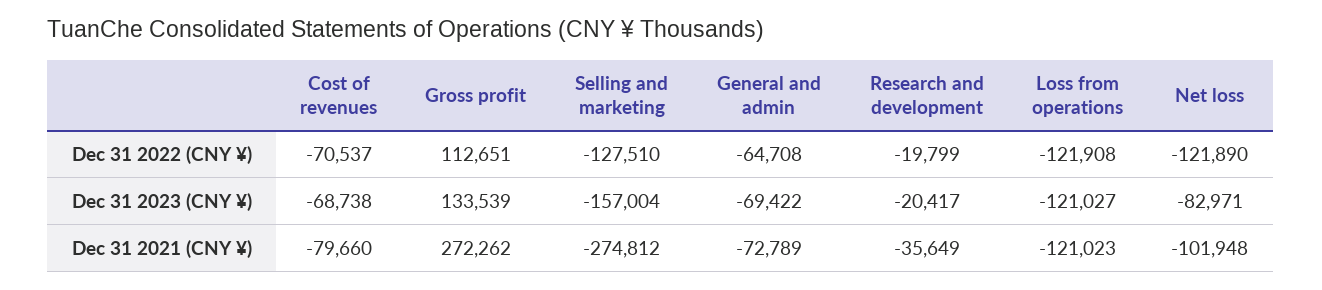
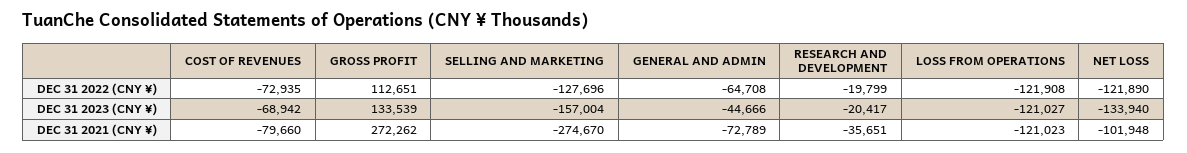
  {
    "Cost of revenues": {
-     "Dec 31 2022 (CNY ¥)": -70537,
+     "Dec 31 2022 (CNY ¥)": -72935,
-     "Dec 31 2023 (CNY ¥)": -68738,
+     "Dec 31 2023 (CNY ¥)": -68942,
      "Dec 31 2021 (CNY ¥)": -79660
    },
    "Gross profit": {
      "Dec 31 2022 (CNY ¥)": 112651,
      "Dec 31 2023 (CNY ¥)": 133539,
      "Dec 31 2021 (CNY ¥)": 272262
    },
    "Selling and marketing": {
-     "Dec 31 2022 (CNY ¥)": -127510,
+     "Dec 31 2022 (CNY ¥)": -127696,
      "Dec 31 2023 (CNY ¥)": -157004,
-     "Dec 31 2021 (CNY ¥)": -274812
+     "Dec 31 2021 (CNY ¥)": -274670
    },
    "General and admin": {
      "Dec 31 2022 (CNY ¥)": -64708,
-     "Dec 31 2023 (CNY ¥)": -69422,
+     "Dec 31 2023 (CNY ¥)": -44666,
      "Dec 31 2021 (CNY ¥)": -72789
    },
    "Research and development": {
      "Dec 31 2022 (CNY ¥)": -19799,
      "Dec 31 2023 (CNY ¥)": -20417,
-     "Dec 31 2021 (CNY ¥)": -35649
+     "Dec 31 2021 (CNY ¥)": -35651
    },
    "Loss from operations": {
      "Dec 31 2022 (CNY ¥)": -121908,
      "Dec 31 2023 (CNY ¥)": -121027,
      "Dec 31 2021 (CNY ¥)": -121023
    },
    "Net loss": {
      "Dec 31 2022 (CNY ¥)": -121890,
-     "Dec 31 2023 (CNY ¥)": -82971,
+     "Dec 31 2023 (CNY ¥)": -133940,
      "Dec 31 2021 (CNY ¥)": -101948
    }
  }

